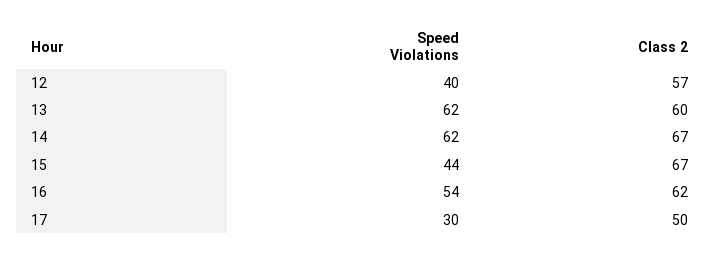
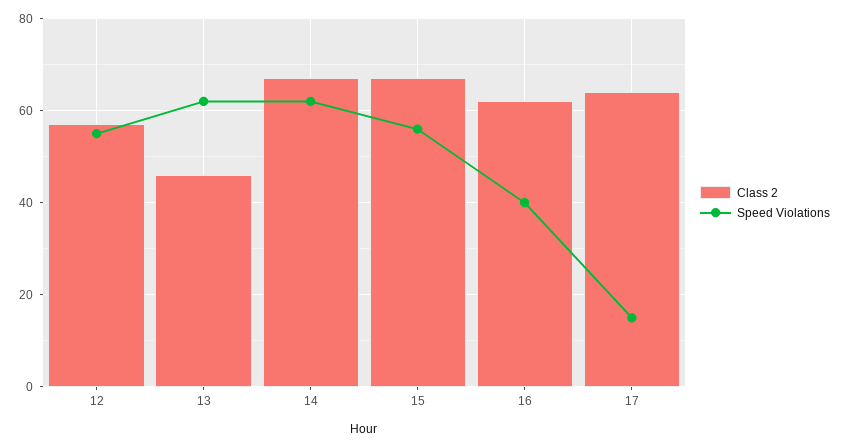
  {
    "Speed Violations": {
-     "12": 40,
+     "12": 55,
      "13": 62,
      "14": 62,
-     "15": 44,
+     "15": 55,
-     "16": 54,
+     "16": 40,
-     "17": 30
+     "17": 15
    },
    "Class 2": {
      "12": 57,
-     "13": 60,
+     "13": 45,
      "14": 67,
      "15": 67,
      "16": 62,
-     "17": 50
+     "17": 65
    }
  }

